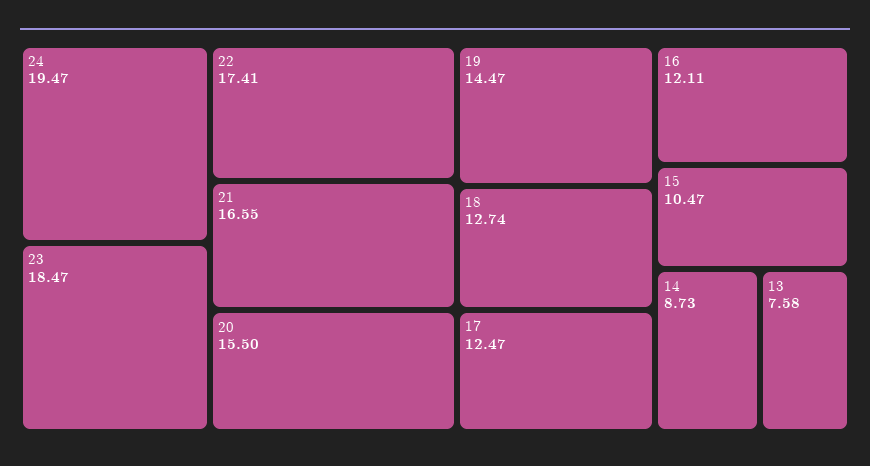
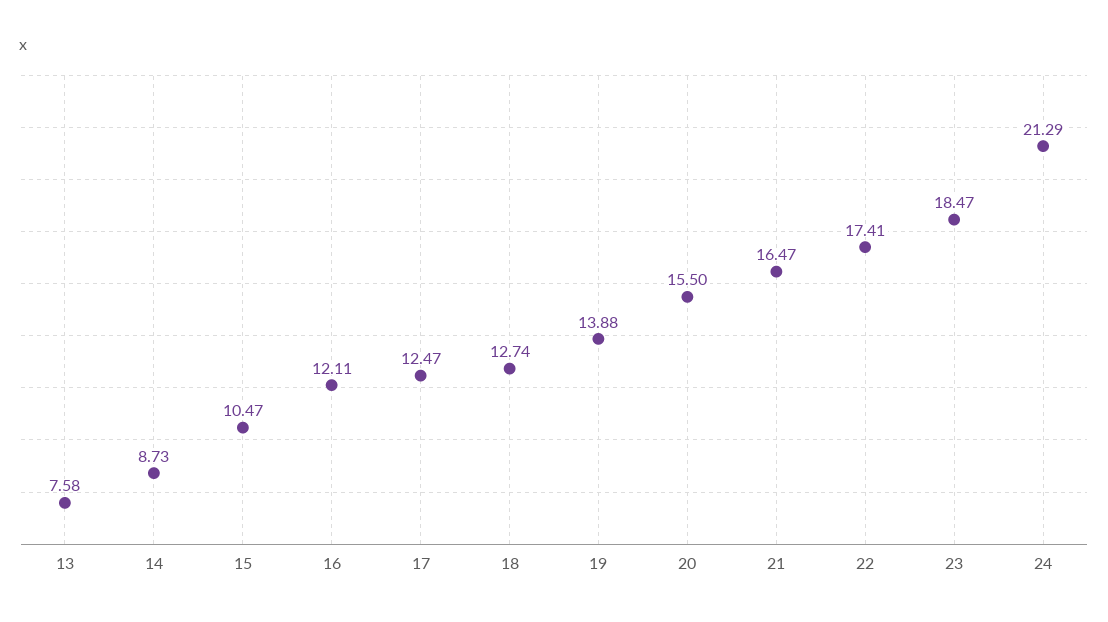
  {
-   "24": 19.47,
+   "24": 21.29,
    "23": 18.47,
    "22": 17.41,
-   "21": 16.55,
+   "21": 16.47,
    "20": 15.5,
-   "19": 14.47,
+   "19": 13.88,
    "18": 12.74,
    "17": 12.47,
    "16": 12.11,
    "15": 10.47,
    "14": 8.73,
    "13": 7.58
  }

